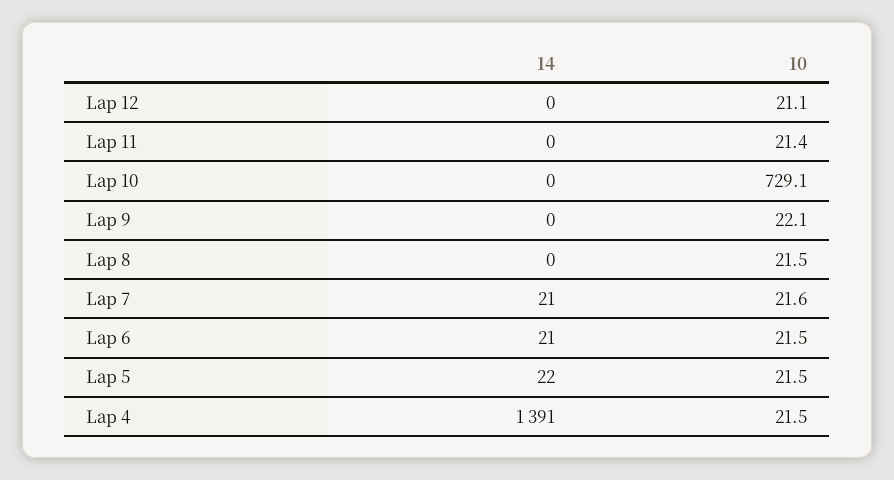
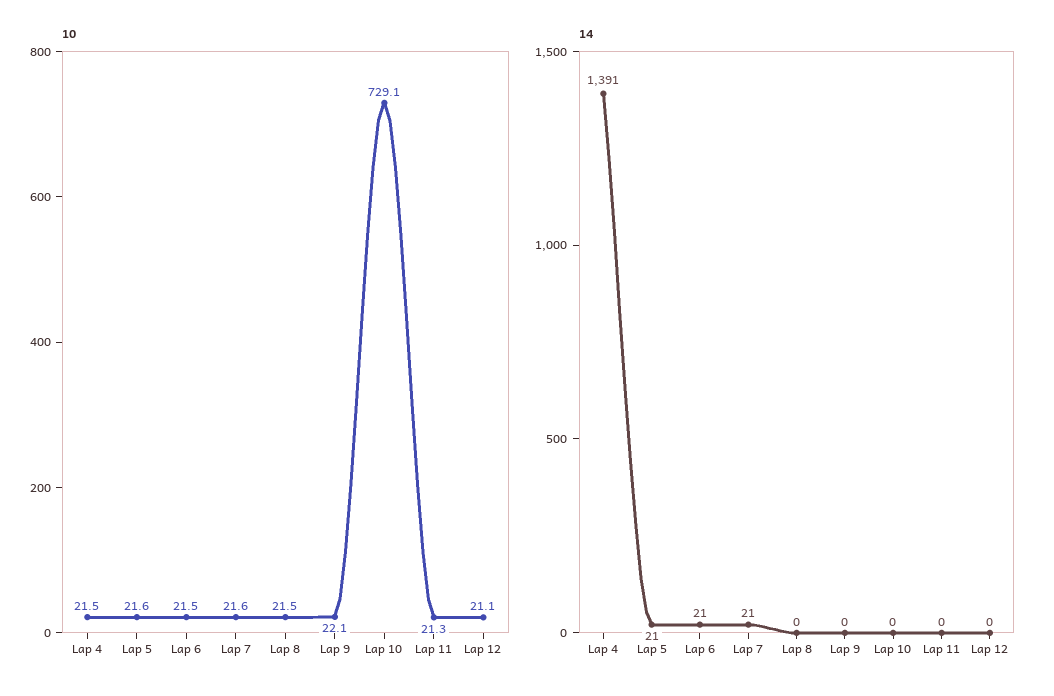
  {
    "14": {
      "Lap 12": 0,
      "Lap 11": 0,
      "Lap 10": 0,
      "Lap 9": 0,
      "Lap 8": 0,
      "Lap 7": 21,
      "Lap 6": 21,
-     "Lap 5": 22,
+     "Lap 5": 21,
      "Lap 4": 1391
    },
    "10": {
      "Lap 12": 21.1,
-     "Lap 11": 21.4,
+     "Lap 11": 21.3,
      "Lap 10": 729.1,
      "Lap 9": 22.1,
      "Lap 8": 21.5,
      "Lap 7": 21.6,
      "Lap 6": 21.5,
-     "Lap 5": 21.5,
+     "Lap 5": 21.6,
      "Lap 4": 21.5
    }
  }

